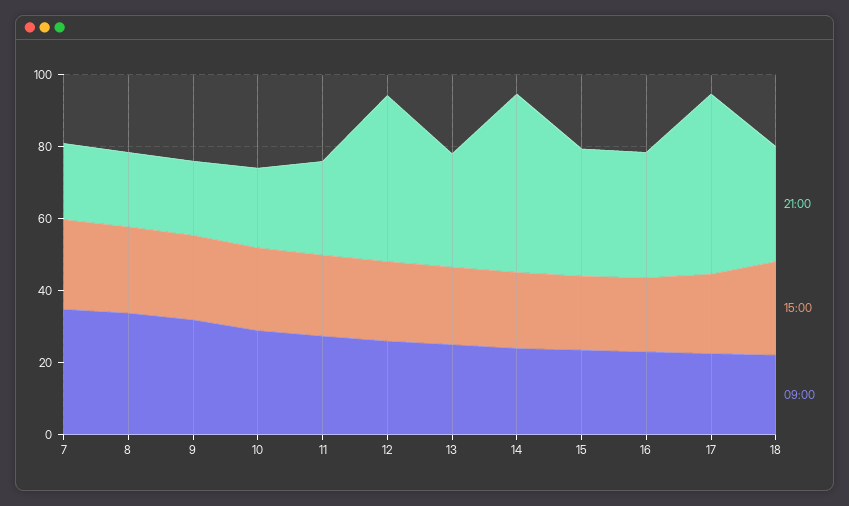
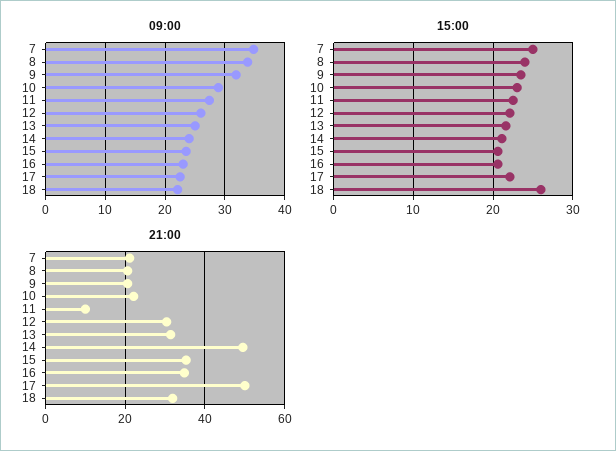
  {
    "21:00": {
      "7": 22,
      "8": 20,
      "9": 20,
      "10": 22,
-     "11": 25,
+     "11": 10,
-     "12": 45,
+     "12": 30,
      "13": 32,
      "14": 50,
      "15": 36,
      "16": 34,
      "17": 50,
      "18": 32
    },
    "15:00": {
      "7": 25,
      "8": 24,
      "9": 24,
      "10": 23,
      "11": 23,
      "12": 22,
      "13": 22,
      "14": 21,
      "15": 21,
      "16": 21,
      "17": 22,
      "18": 26
    },
    "09:00": {
      "7": 34,
      "8": 34,
      "9": 32,
      "10": 28,
      "11": 28,
      "12": 26,
      "13": 26,
      "14": 24,
      "15": 24,
      "16": 24,
      "17": 22,
      "18": 22
    }
  }

